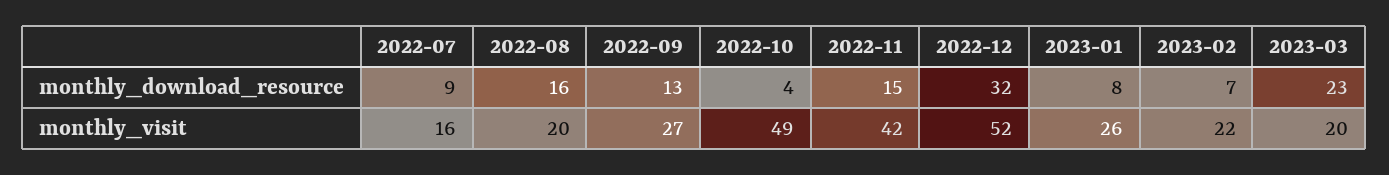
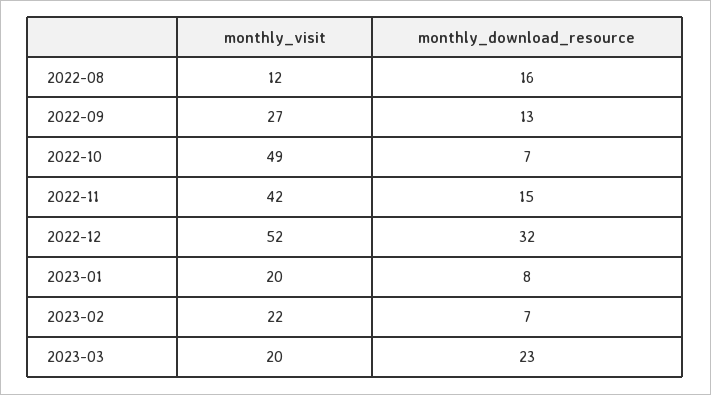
  {
-   "2022-07": {
-     "monthly_download_resource": 9,
-     "monthly_visit": 16
-   },
    "2022-08": {
      "monthly_download_resource": 16,
-     "monthly_visit": 20
+     "monthly_visit": 12
    },
    "2022-09": {
      "monthly_download_resource": 13,
      "monthly_visit": 27
    },
    "2022-10": {
-     "monthly_download_resource": 4,
+     "monthly_download_resource": 7,
      "monthly_visit": 49
    },
    "2022-11": {
      "monthly_download_resource": 15,
      "monthly_visit": 42
    },
    "2022-12": {
      "monthly_download_resource": 32,
      "monthly_visit": 52
    },
    "2023-01": {
      "monthly_download_resource": 8,
-     "monthly_visit": 26
+     "monthly_visit": 20
    },
    "2023-02": {
      "monthly_download_resource": 7,
      "monthly_visit": 22
    },
    "2023-03": {
      "monthly_download_resource": 23,
      "monthly_visit": 20
    }
  }

